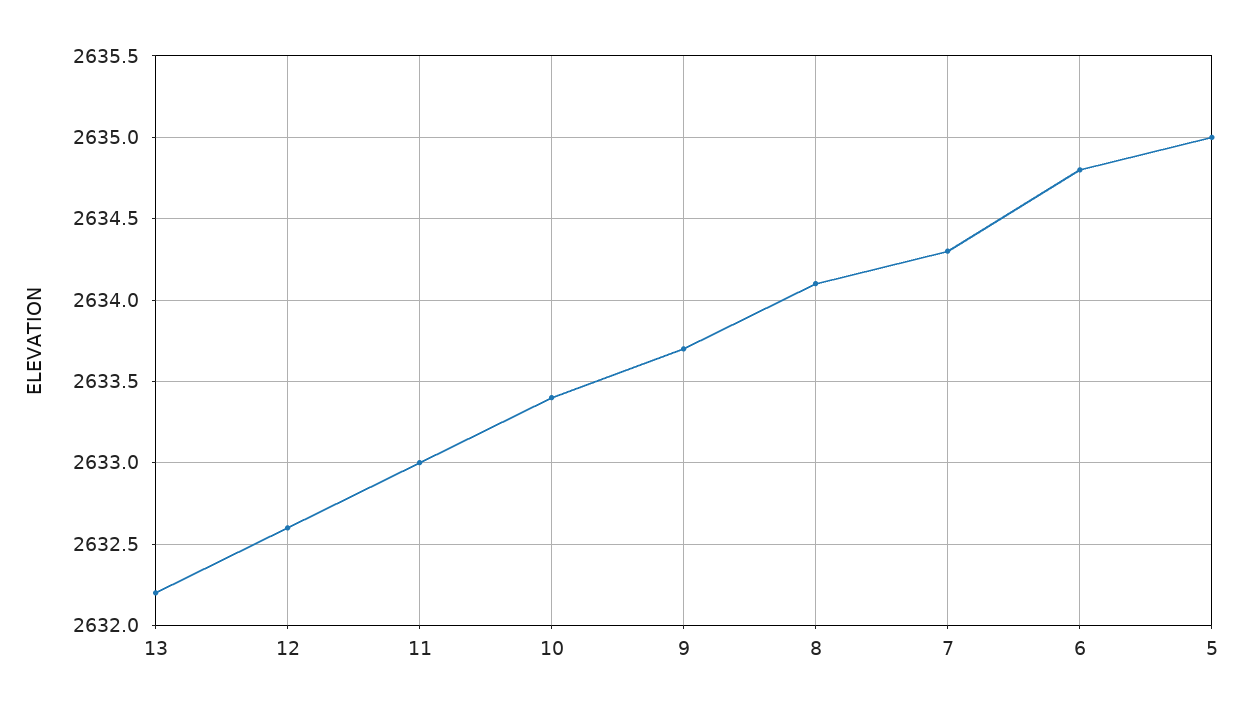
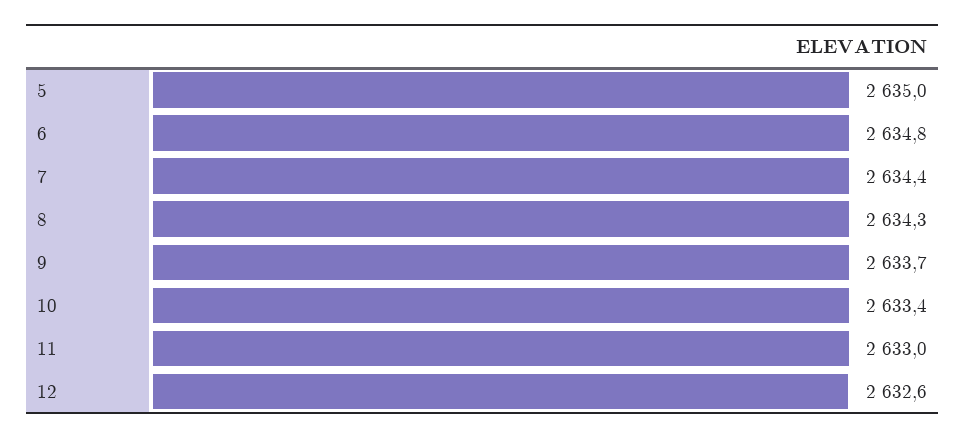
  {
-   "13": 2632.2,
    "12": 2632.6,
    "11": 2633,
    "10": 2633.4,
    "9": 2633.7,
-   "8": 2634.1,
+   "8": 2634.3,
-   "7": 2634.3,
+   "7": 2634.4,
    "6": 2634.8,
    "5": 2635
  }

